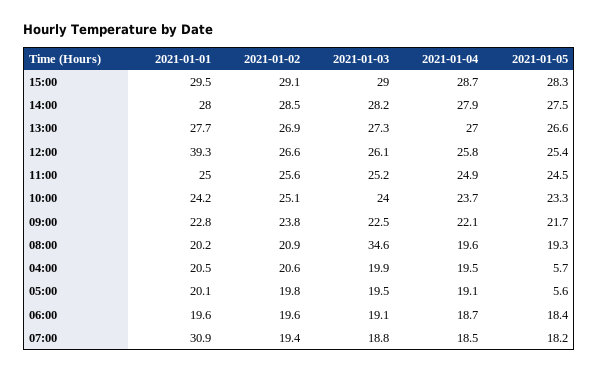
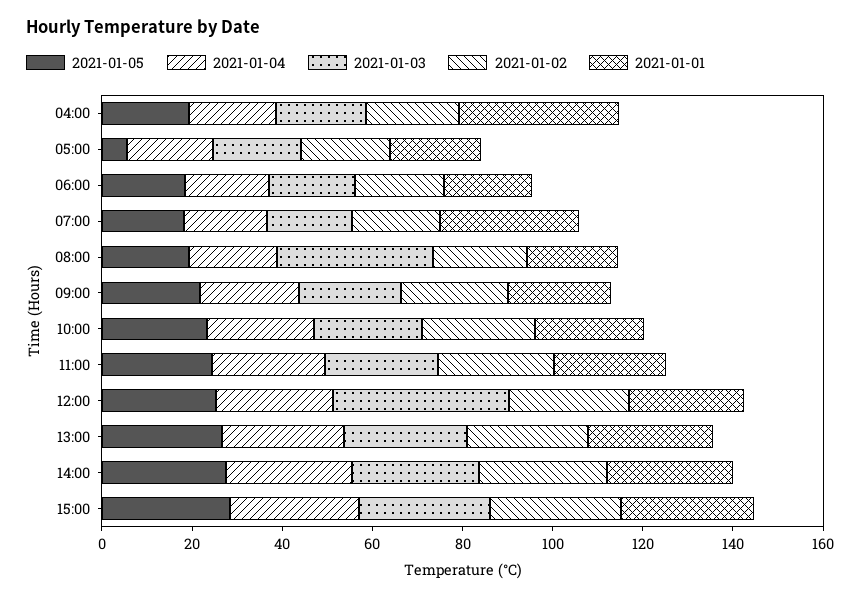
  {
    "2021-01-01": {
      "15:00": 29.5,
      "14:00": 28,
      "13:00": 27.7,
-     "12:00": 39.3,
+     "12:00": 25,
      "11:00": 25,
      "10:00": 24.2,
      "09:00": 22.8,
      "08:00": 20.2,
-     "04:00": 20.5,
+     "04:00": 35,
      "05:00": 20.1,
      "06:00": 19.6,
      "07:00": 30.9
    },
    "2021-01-02": {
      "15:00": 29.1,
      "14:00": 28.5,
      "13:00": 26.9,
      "12:00": 26.6,
      "11:00": 25.6,
      "10:00": 25.1,
      "09:00": 23.8,
      "08:00": 20.9,
      "04:00": 20.6,
      "05:00": 19.8,
      "06:00": 19.6,
      "07:00": 19.4
    },
    "2021-01-03": {
      "15:00": 29,
      "14:00": 28.2,
      "13:00": 27.3,
-     "12:00": 26.1,
+     "12:00": 40,
      "11:00": 25.2,
      "10:00": 24,
      "09:00": 22.5,
      "08:00": 34.6,
      "04:00": 19.9,
      "05:00": 19.5,
      "06:00": 19.1,
      "07:00": 18.8
    },
    "2021-01-04": {
      "15:00": 28.7,
      "14:00": 27.9,
      "13:00": 27,
      "12:00": 25.8,
      "11:00": 24.9,
      "10:00": 23.7,
      "09:00": 22.1,
      "08:00": 19.6,
      "04:00": 19.5,
      "05:00": 19.1,
      "06:00": 18.7,
      "07:00": 18.5
    },
    "2021-01-05": {
      "15:00": 28.3,
      "14:00": 27.5,
      "13:00": 26.6,
      "12:00": 25.4,
      "11:00": 24.5,
      "10:00": 23.3,
      "09:00": 21.7,
      "08:00": 19.3,
-     "04:00": 5.7,
+     "04:00": 20,
      "05:00": 5.6,
      "06:00": 18.4,
      "07:00": 18.2
    }
  }

